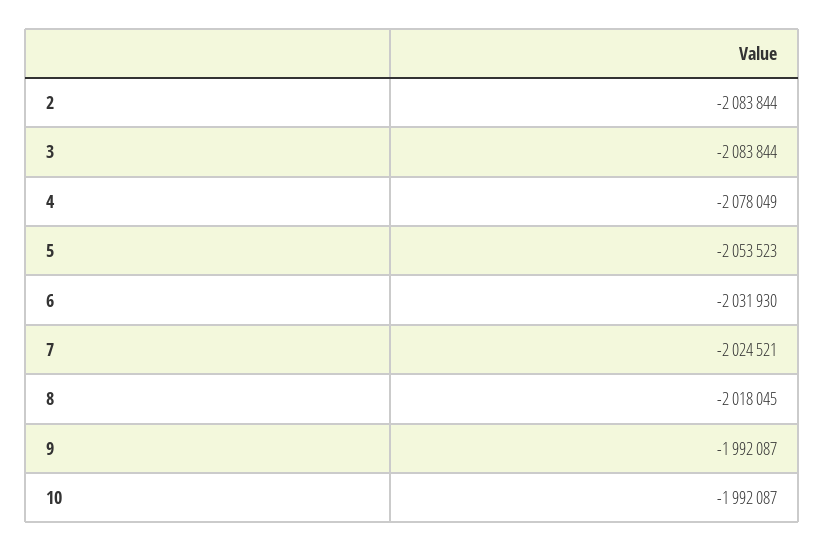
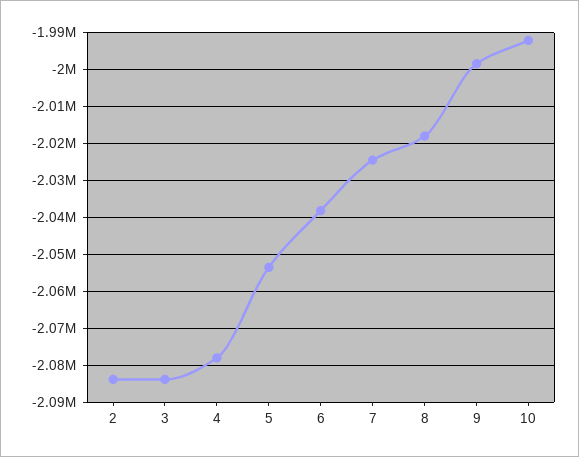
  {
    "2": -2083844,
    "3": -2083844,
    "4": -2078049,
    "5": -2053523,
-   "6": -2031930,
+   "6": -2038000,
    "7": -2024521,
    "8": -2018045,
-   "9": -1992087,
+   "9": -1998000,
    "10": -1992087
  }

